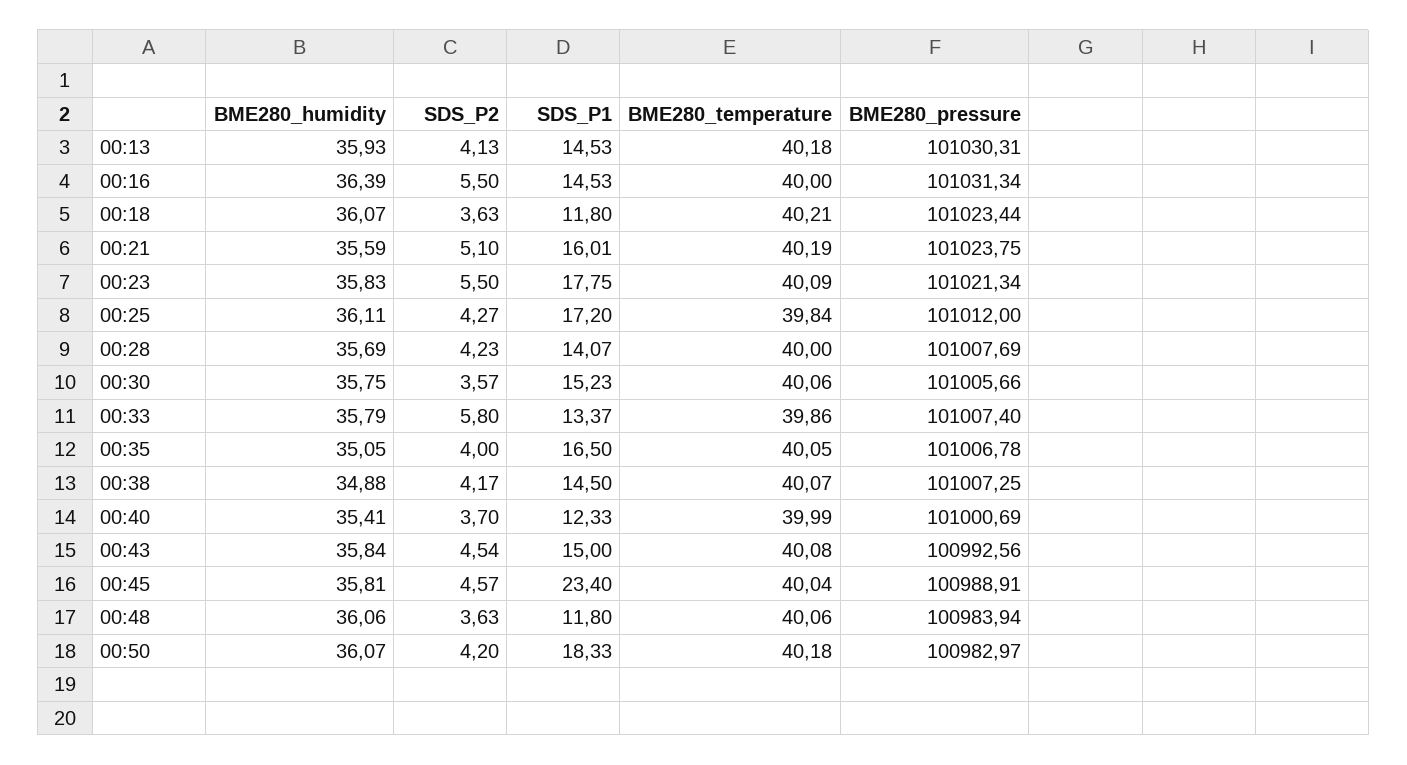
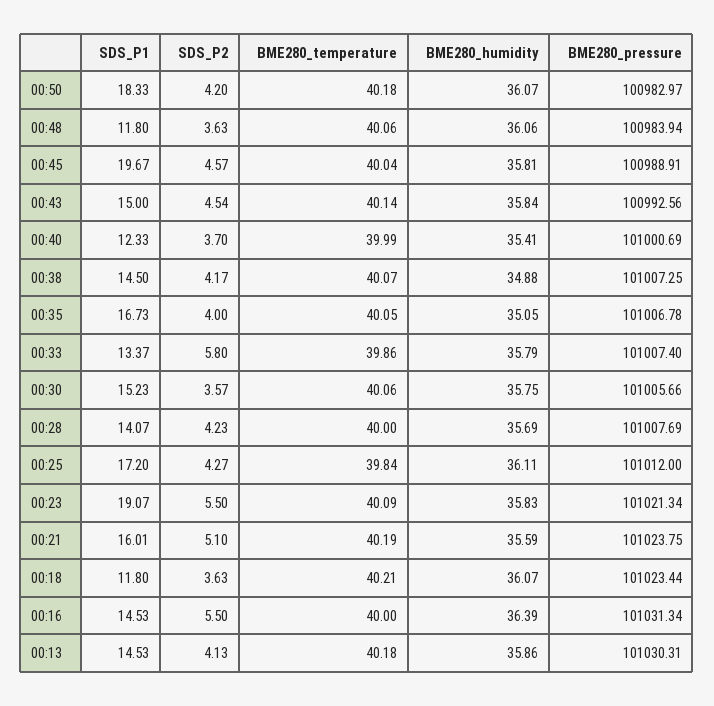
  {
    "BME280_humidity": {
-     "00:13": 35.93,
+     "00:13": 35.86,
      "00:16": 36.39,
      "00:18": 36.07,
      "00:21": 35.59,
      "00:23": 35.83,
      "00:25": 36.11,
      "00:28": 35.69,
      "00:30": 35.75,
      "00:33": 35.79,
      "00:35": 35.05,
      "00:38": 34.88,
      "00:40": 35.41,
      "00:43": 35.84,
      "00:45": 35.81,
      "00:48": 36.06,
      "00:50": 36.07
    },
    "SDS_P2": {
      "00:13": 4.13,
      "00:16": 5.5,
      "00:18": 3.63,
      "00:21": 5.1,
      "00:23": 5.5,
      "00:25": 4.27,
      "00:28": 4.23,
      "00:30": 3.57,
      "00:33": 5.8,
      "00:35": 4,
      "00:38": 4.17,
      "00:40": 3.7,
      "00:43": 4.54,
      "00:45": 4.57,
      "00:48": 3.63,
      "00:50": 4.2
    },
    "SDS_P1": {
      "00:13": 14.53,
      "00:16": 14.53,
      "00:18": 11.8,
      "00:21": 16.01,
-     "00:23": 17.75,
+     "00:23": 19.07,
      "00:25": 17.2,
      "00:28": 14.07,
      "00:30": 15.23,
      "00:33": 13.37,
-     "00:35": 16.5,
+     "00:35": 16.73,
      "00:38": 14.5,
      "00:40": 12.33,
      "00:43": 15,
-     "00:45": 23.4,
+     "00:45": 19.67,
      "00:48": 11.8,
      "00:50": 18.33
    },
    "BME280_temperature": {
      "00:13": 40.18,
      "00:16": 40,
      "00:18": 40.21,
      "00:21": 40.19,
      "00:23": 40.09,
      "00:25": 39.84,
      "00:28": 40,
      "00:30": 40.06,
      "00:33": 39.86,
      "00:35": 40.05,
      "00:38": 40.07,
      "00:40": 39.99,
-     "00:43": 40.08,
+     "00:43": 40.14,
      "00:45": 40.04,
      "00:48": 40.06,
      "00:50": 40.18
    },
    "BME280_pressure": {
      "00:13": 101030.31,
      "00:16": 101031.34,
      "00:18": 101023.44,
      "00:21": 101023.75,
      "00:23": 101021.34,
      "00:25": 101012,
      "00:28": 101007.69,
      "00:30": 101005.66,
      "00:33": 101007.4,
      "00:35": 101006.78,
      "00:38": 101007.25,
      "00:40": 101000.69,
      "00:43": 100992.56,
      "00:45": 100988.91,
      "00:48": 100983.94,
      "00:50": 100982.97
    }
  }

